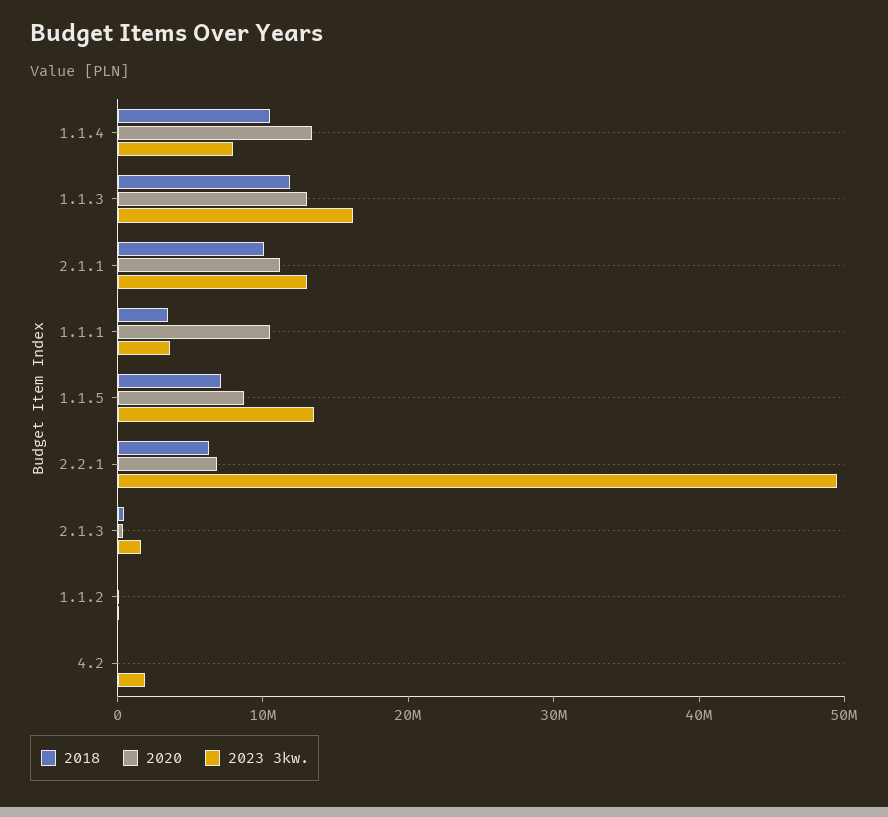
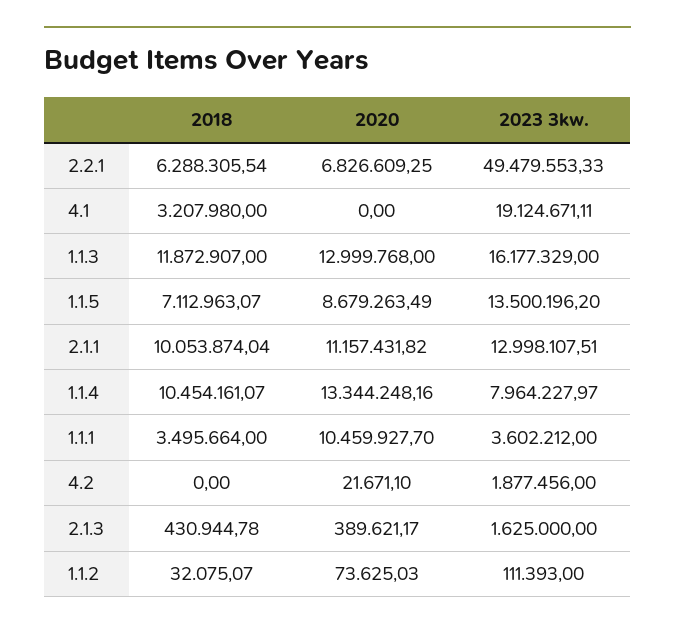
  {
    "2018": {
      "1.1.4": 10454161.07,
      "1.1.3": 11872907,
      "2.1.1": 10053874.04,
      "1.1.1": 3495664,
      "1.1.5": 7112963.07,
      "2.2.1": 6288305.54,
      "2.1.3": 430944.78,
      "1.1.2": 32075.07,
-     "4.2": 0
+     "4.2": 0,
+     "4.1": 3207980
    },
    "2020": {
      "1.1.4": 13344248.16,
      "1.1.3": 12999768,
      "2.1.1": 11157431.82,
      "1.1.1": 10459927.7,
      "1.1.5": 8679263.49,
      "2.2.1": 6826609.25,
      "2.1.3": 389621.17,
      "1.1.2": 73625.03,
-     "4.2": 21671.1
+     "4.2": 21671.1,
+     "4.1": 0
    },
    "2023 3kw.": {
      "1.1.4": 7964227.97,
      "1.1.3": 16177329,
      "2.1.1": 12998107.51,
      "1.1.1": 3602212,
      "1.1.5": 13500196.2,
      "2.2.1": 49479553.33,
      "2.1.3": 1625000,
      "1.1.2": 111393,
-     "4.2": 1877456
+     "4.2": 1877456,
+     "4.1": 19124671.11
    }
  }

